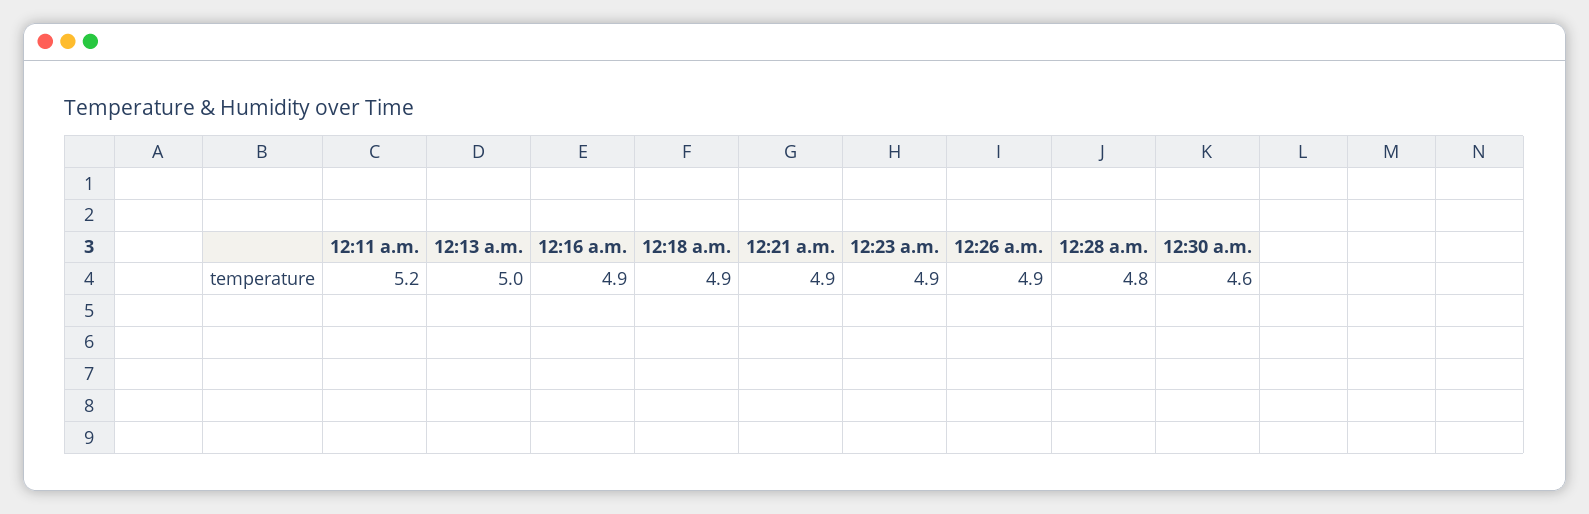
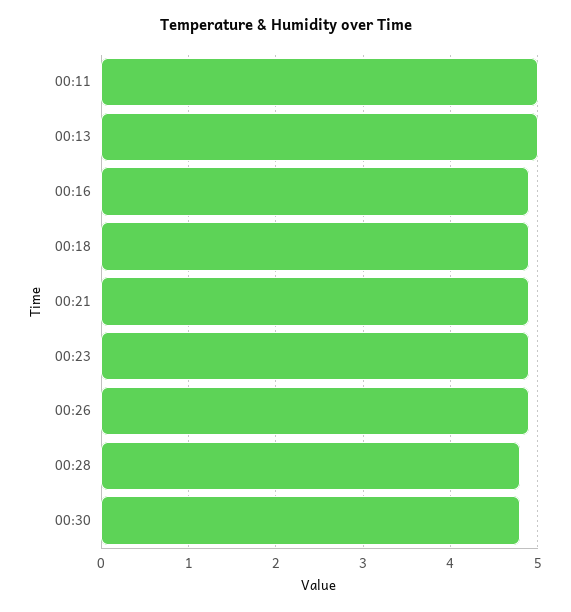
  {
-   "12:11 a.m.": 5.2,
+   "12:11 a.m.": 5,
    "12:13 a.m.": 5,
    "12:16 a.m.": 4.9,
    "12:18 a.m.": 4.9,
    "12:21 a.m.": 4.9,
    "12:23 a.m.": 4.9,
    "12:26 a.m.": 4.9,
    "12:28 a.m.": 4.8,
-   "12:30 a.m.": 4.6
+   "12:30 a.m.": 4.8
  }

